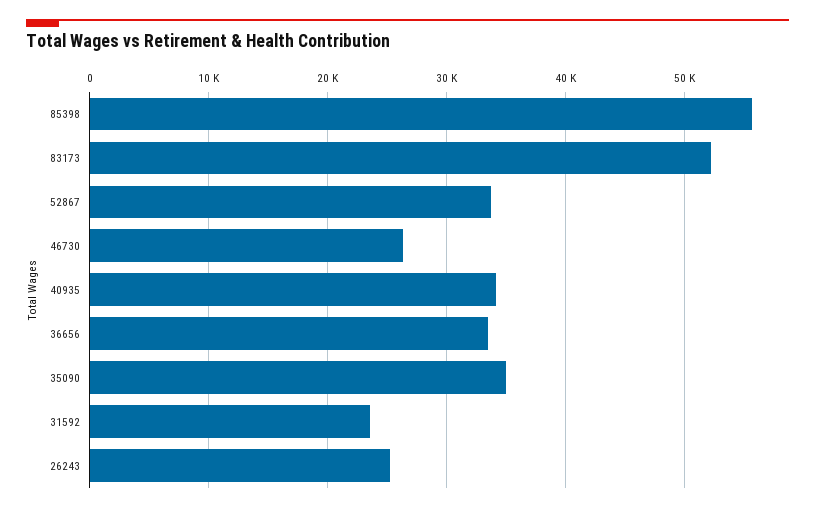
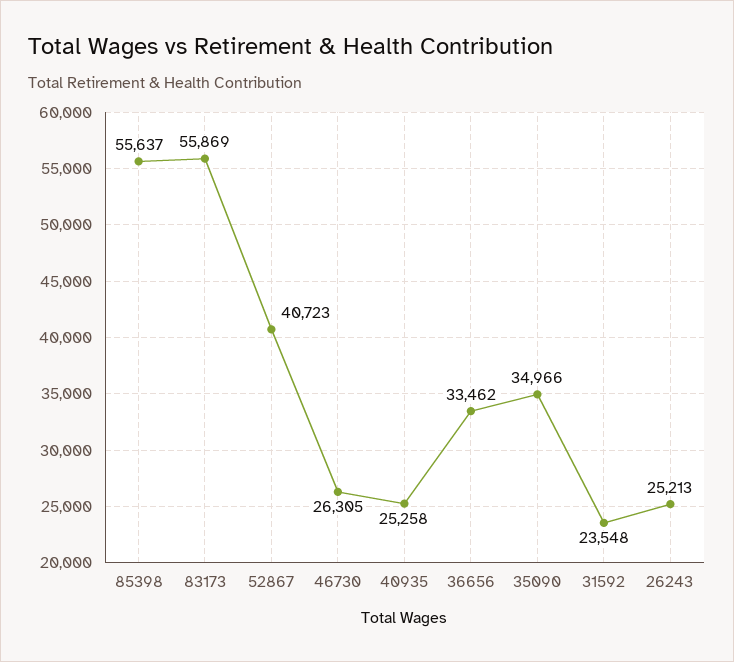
  {
    "85398": 55637,
-   "83173": 52000,
+   "83173": 55869,
-   "52867": 34000,
+   "52867": 40723,
    "46730": 26305,
-   "40935": 34000,
+   "40935": 25258,
    "36656": 33462,
    "35090": 34966,
    "31592": 23548,
    "26243": 25213
  }

